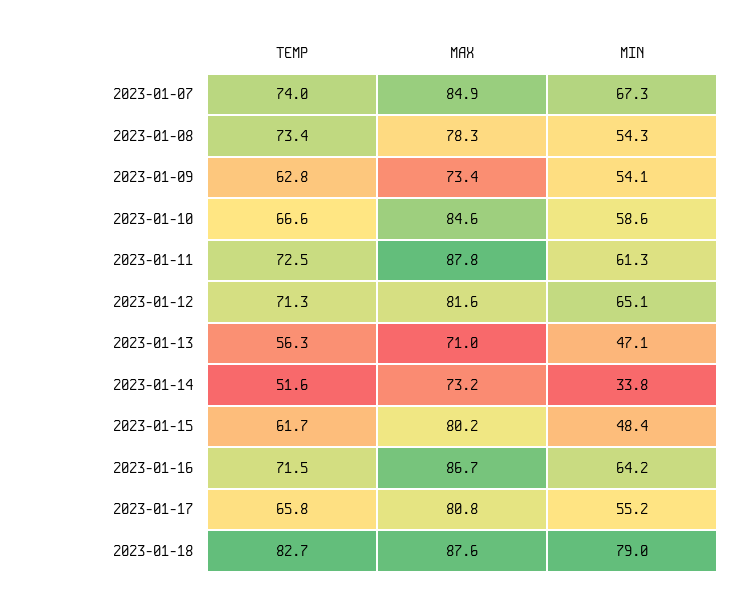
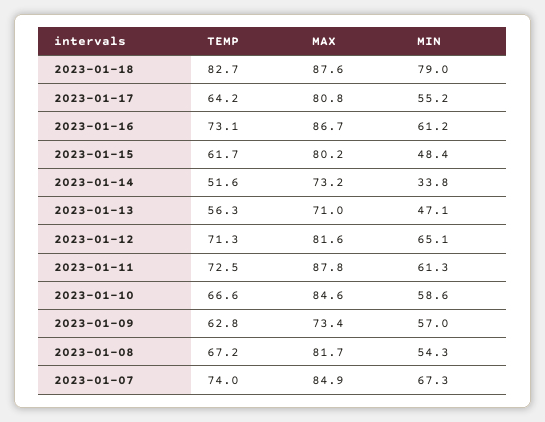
  {
    "TEMP": {
      "2023-01-07": 74,
-     "2023-01-08": 73.4,
+     "2023-01-08": 67.2,
      "2023-01-09": 62.8,
      "2023-01-10": 66.6,
      "2023-01-11": 72.5,
      "2023-01-12": 71.3,
      "2023-01-13": 56.3,
      "2023-01-14": 51.6,
      "2023-01-15": 61.7,
-     "2023-01-16": 71.5,
+     "2023-01-16": 73.1,
-     "2023-01-17": 65.8,
+     "2023-01-17": 64.2,
      "2023-01-18": 82.7
    },
    "MAX": {
      "2023-01-07": 84.9,
-     "2023-01-08": 78.3,
+     "2023-01-08": 81.7,
      "2023-01-09": 73.4,
      "2023-01-10": 84.6,
      "2023-01-11": 87.8,
      "2023-01-12": 81.6,
      "2023-01-13": 71,
      "2023-01-14": 73.2,
      "2023-01-15": 80.2,
      "2023-01-16": 86.7,
      "2023-01-17": 80.8,
      "2023-01-18": 87.6
    },
    "MIN": {
      "2023-01-07": 67.3,
      "2023-01-08": 54.3,
-     "2023-01-09": 54.1,
+     "2023-01-09": 57,
      "2023-01-10": 58.6,
      "2023-01-11": 61.3,
      "2023-01-12": 65.1,
      "2023-01-13": 47.1,
      "2023-01-14": 33.8,
      "2023-01-15": 48.4,
-     "2023-01-16": 64.2,
+     "2023-01-16": 61.2,
      "2023-01-17": 55.2,
      "2023-01-18": 79
    }
  }

